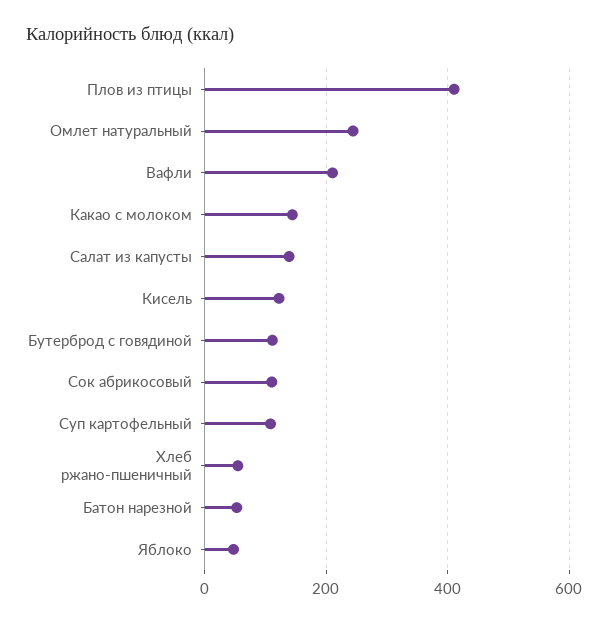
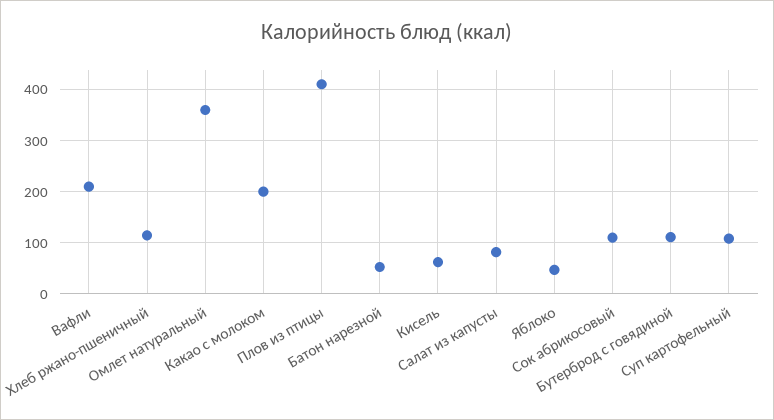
  {
    "Плов из птицы": 420,
-   "Омлет натуральный": 240,
+   "Омлет натуральный": 360,
    "Вафли": 220,
-   "Какао с молоком": 140,
+   "Какао с молоком": 200,
-   "Салат из капусты": 140,
+   "Салат из капусты": 80,
-   "Кисель": 120,
+   "Кисель": 60,
    "Бутерброд с говядиной": 120,
    "Сок абрикосовый": 120,
    "Суп картофельный": 100,
-   "Хлеб ржано-пшеничный": 60,
+   "Хлеб ржано-пшеничный": 120,
    "Батон нарезной": 60,
    "Яблоко": 40
  }

